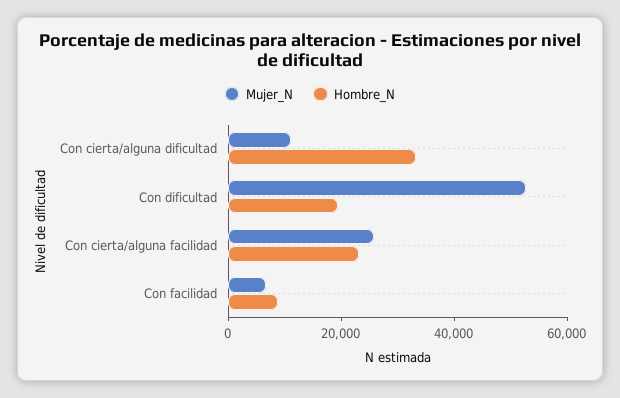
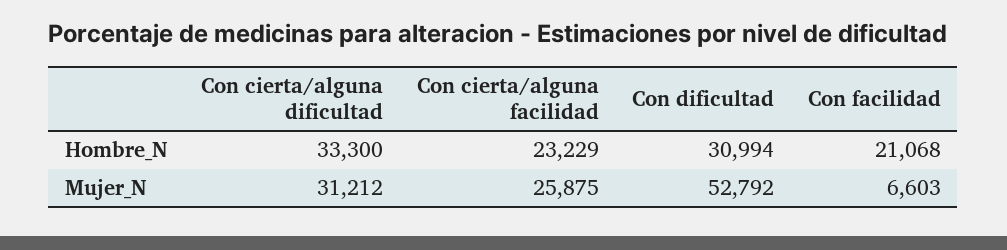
  {
    "Mujer_N": {
-     "Con cierta/alguna dificultad": 10000,
+     "Con cierta/alguna dificultad": 31212,
      "Con dificultad": 52792,
      "Con cierta/alguna facilidad": 25875,
      "Con facilidad": 6603
    },
    "Hombre_N": {
      "Con cierta/alguna dificultad": 33300,
-     "Con dificultad": 20000,
+     "Con dificultad": 30994,
      "Con cierta/alguna facilidad": 23229,
-     "Con facilidad": 10000
+     "Con facilidad": 21068
    }
  }

